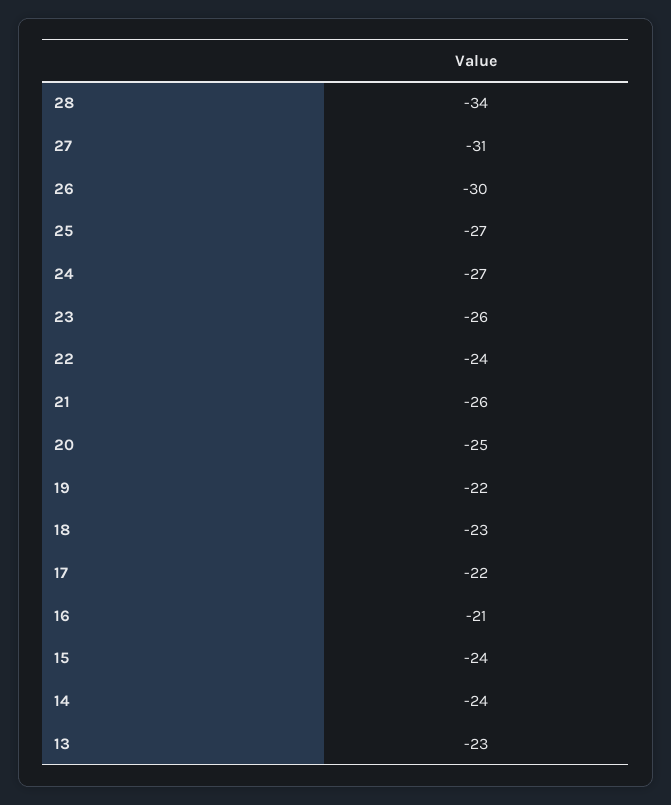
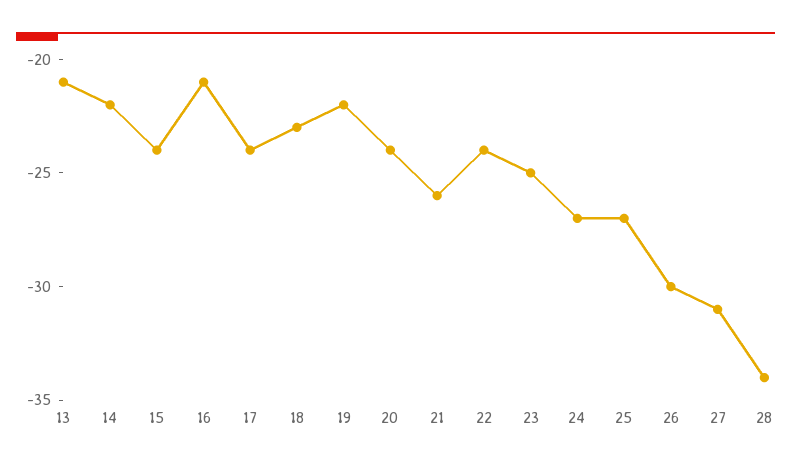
  {
    "28": -34,
    "27": -31,
    "26": -30,
    "25": -27,
    "24": -27,
-   "23": -26,
+   "23": -25,
    "22": -24,
    "21": -26,
-   "20": -25,
+   "20": -24,
    "19": -22,
    "18": -23,
-   "17": -22,
+   "17": -24,
    "16": -21,
    "15": -24,
-   "14": -24,
+   "14": -22,
-   "13": -23
+   "13": -21
  }

